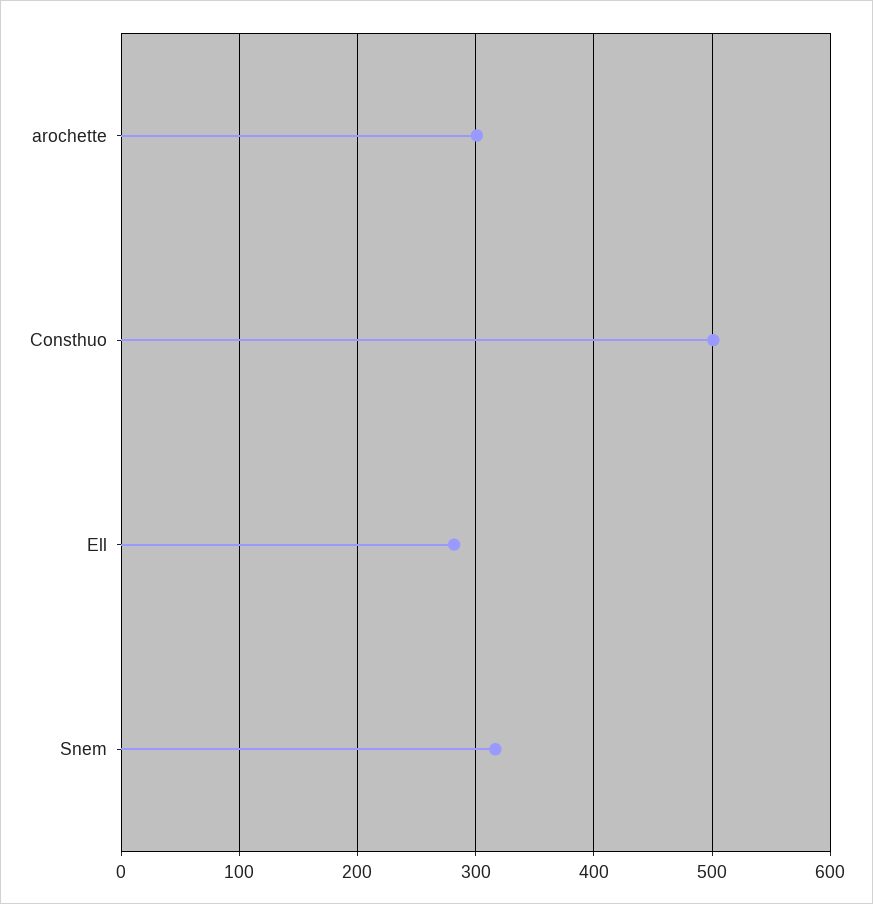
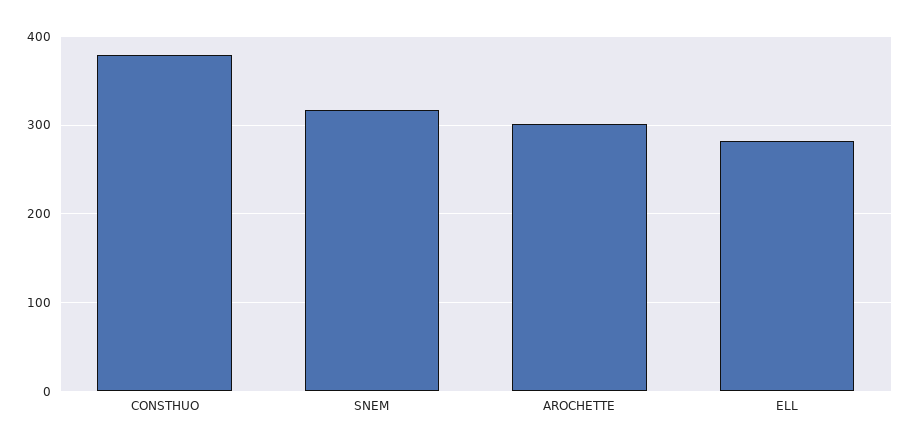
  {
    "arochette": 300,
-   "Consthuo": 500,
+   "Consthuo": 380,
    "Ell": 280,
    "Snem": 320
  }

